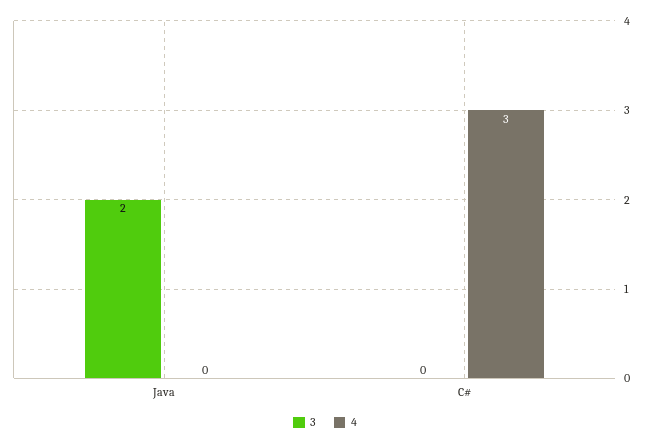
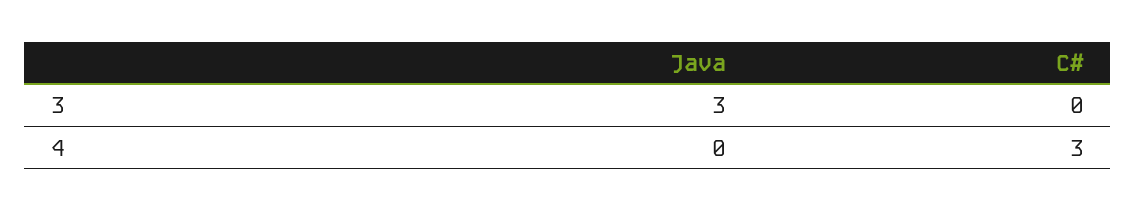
  {
    "3": {
-     "Java": 2,
+     "Java": 3,
      "C#": 0
    },
    "4": {
      "Java": 0,
      "C#": 3
    }
  }

